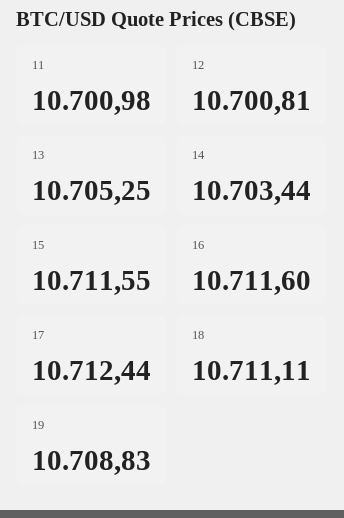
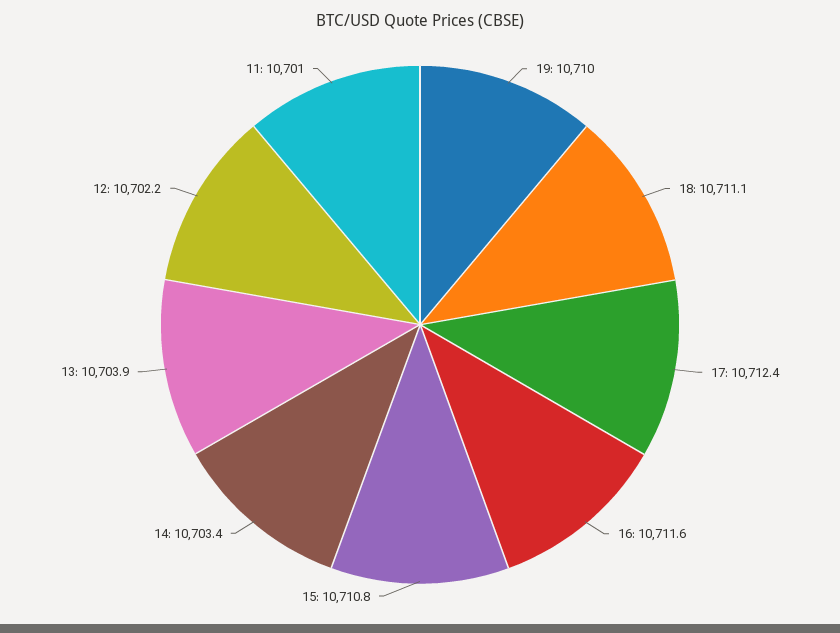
  {
    "11": 10700.98,
-   "12": 10700.81,
+   "12": 10702.2,
-   "13": 10705.25,
+   "13": 10703.9,
    "14": 10703.44,
-   "15": 10711.55,
+   "15": 10710.8,
    "16": 10711.6,
    "17": 10712.44,
    "18": 10711.11,
-   "19": 10708.83
+   "19": 10710
  }

